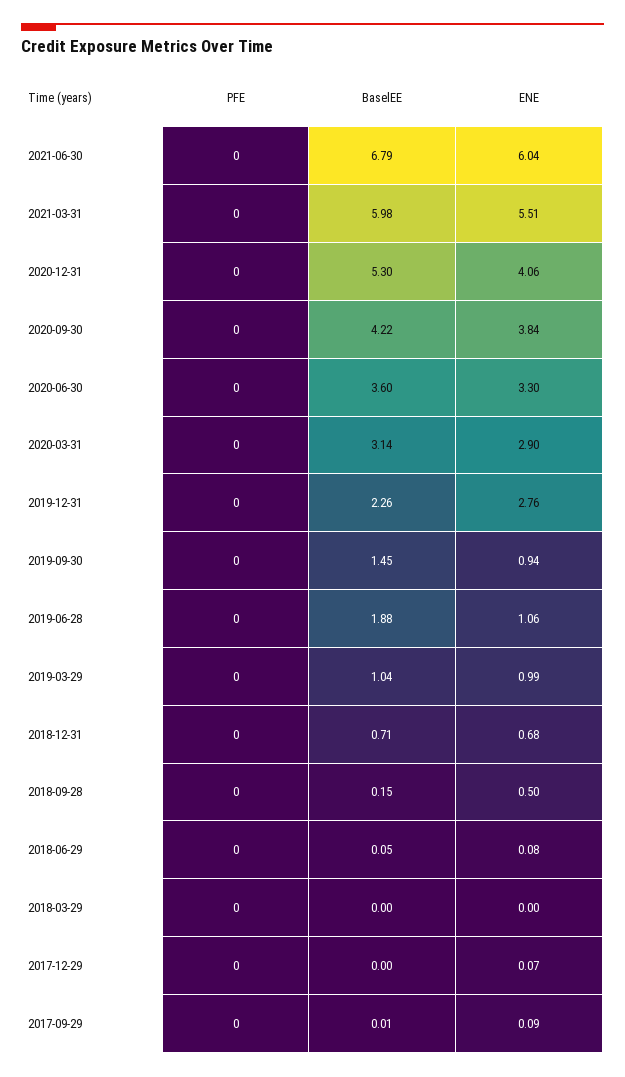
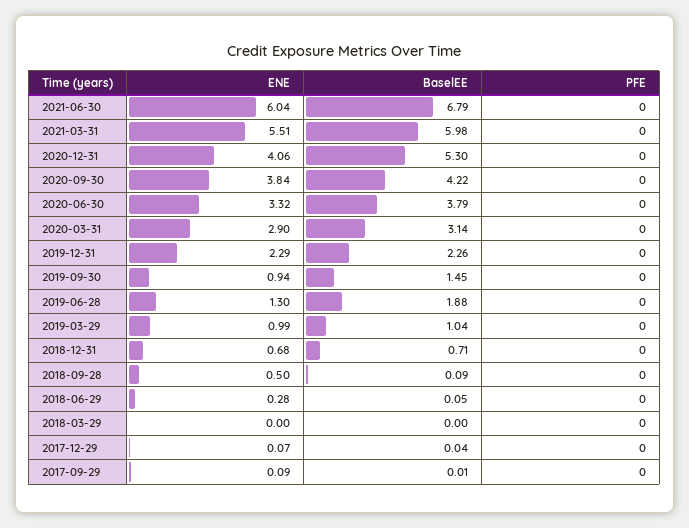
  {
    "PFE": {
      "2021-06-30": 0,
      "2021-03-31": 0,
      "2020-12-31": 0,
      "2020-09-30": 0,
      "2020-06-30": 0,
      "2020-03-31": 0,
      "2019-12-31": 0,
      "2019-09-30": 0,
      "2019-06-28": 0,
      "2019-03-29": 0,
      "2018-12-31": 0,
      "2018-09-28": 0,
      "2018-06-29": 0,
      "2018-03-29": 0,
      "2017-12-29": 0,
      "2017-09-29": 0
    },
    "BaselEE": {
      "2021-06-30": 6.79,
      "2021-03-31": 5.98,
      "2020-12-31": 5.3,
      "2020-09-30": 4.22,
-     "2020-06-30": 3.6,
+     "2020-06-30": 3.79,
      "2020-03-31": 3.14,
      "2019-12-31": 2.26,
      "2019-09-30": 1.45,
      "2019-06-28": 1.88,
      "2019-03-29": 1.04,
      "2018-12-31": 0.71,
-     "2018-09-28": 0.15,
+     "2018-09-28": 0.09,
      "2018-06-29": 0.05,
      "2018-03-29": 0,
-     "2017-12-29": 0,
+     "2017-12-29": 0.04,
      "2017-09-29": 0.01
    },
    "ENE": {
      "2021-06-30": 6.04,
      "2021-03-31": 5.51,
      "2020-12-31": 4.06,
      "2020-09-30": 3.84,
-     "2020-06-30": 3.3,
+     "2020-06-30": 3.32,
      "2020-03-31": 2.9,
-     "2019-12-31": 2.76,
+     "2019-12-31": 2.29,
      "2019-09-30": 0.94,
-     "2019-06-28": 1.06,
+     "2019-06-28": 1.3,
      "2019-03-29": 0.99,
      "2018-12-31": 0.68,
      "2018-09-28": 0.5,
-     "2018-06-29": 0.08,
+     "2018-06-29": 0.28,
      "2018-03-29": 0,
      "2017-12-29": 0.07,
      "2017-09-29": 0.09
    }
  }

